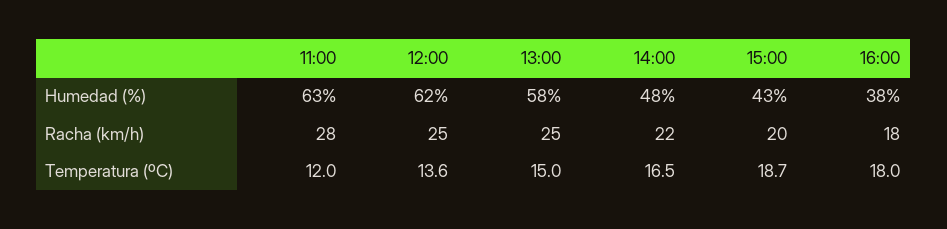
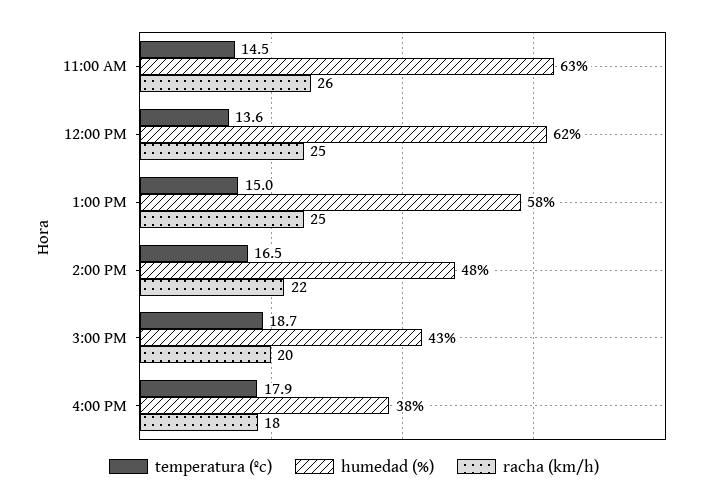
  {
    "Humedad (%)": {
      "11:00": 63,
      "12:00": 62,
      "13:00": 58,
      "14:00": 48,
      "15:00": 43,
      "16:00": 38
    },
    "Racha (km/h)": {
-     "11:00": 28,
+     "11:00": 26,
      "12:00": 25,
      "13:00": 25,
      "14:00": 22,
      "15:00": 20,
      "16:00": 18
    },
    "Temperatura (ºC)": {
-     "11:00": 12,
+     "11:00": 14.5,
      "12:00": 13.6,
      "13:00": 15,
      "14:00": 16.5,
      "15:00": 18.7,
-     "16:00": 18
+     "16:00": 17.9
    }
  }

